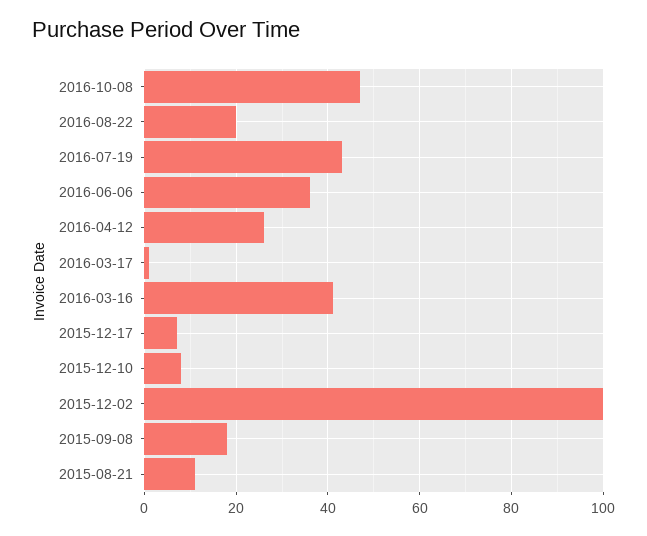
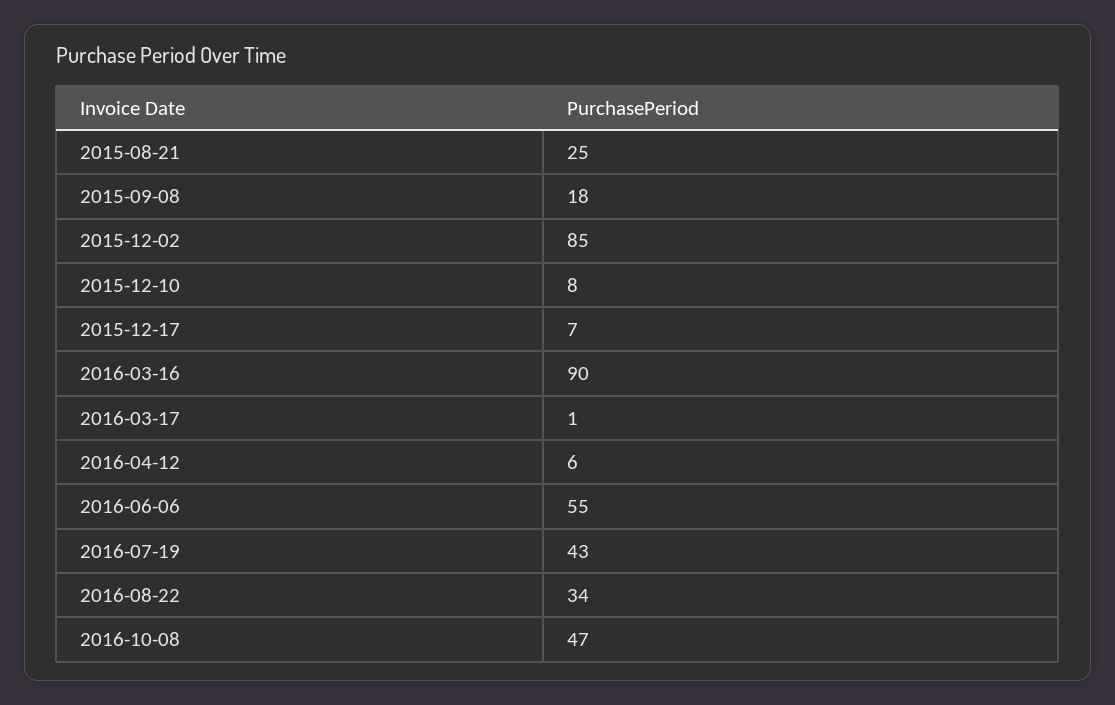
  {
    "2016-10-08": 47,
-   "2016-08-22": 20,
+   "2016-08-22": 34,
    "2016-07-19": 43,
-   "2016-06-06": 35,
+   "2016-06-06": 55,
-   "2016-04-12": 25,
+   "2016-04-12": 6,
    "2016-03-17": 1,
-   "2016-03-16": 40,
+   "2016-03-16": 90,
    "2015-12-17": 7,
    "2015-12-10": 8,
-   "2015-12-02": 100,
+   "2015-12-02": 85,
    "2015-09-08": 18,
-   "2015-08-21": 10
+   "2015-08-21": 25
  }

